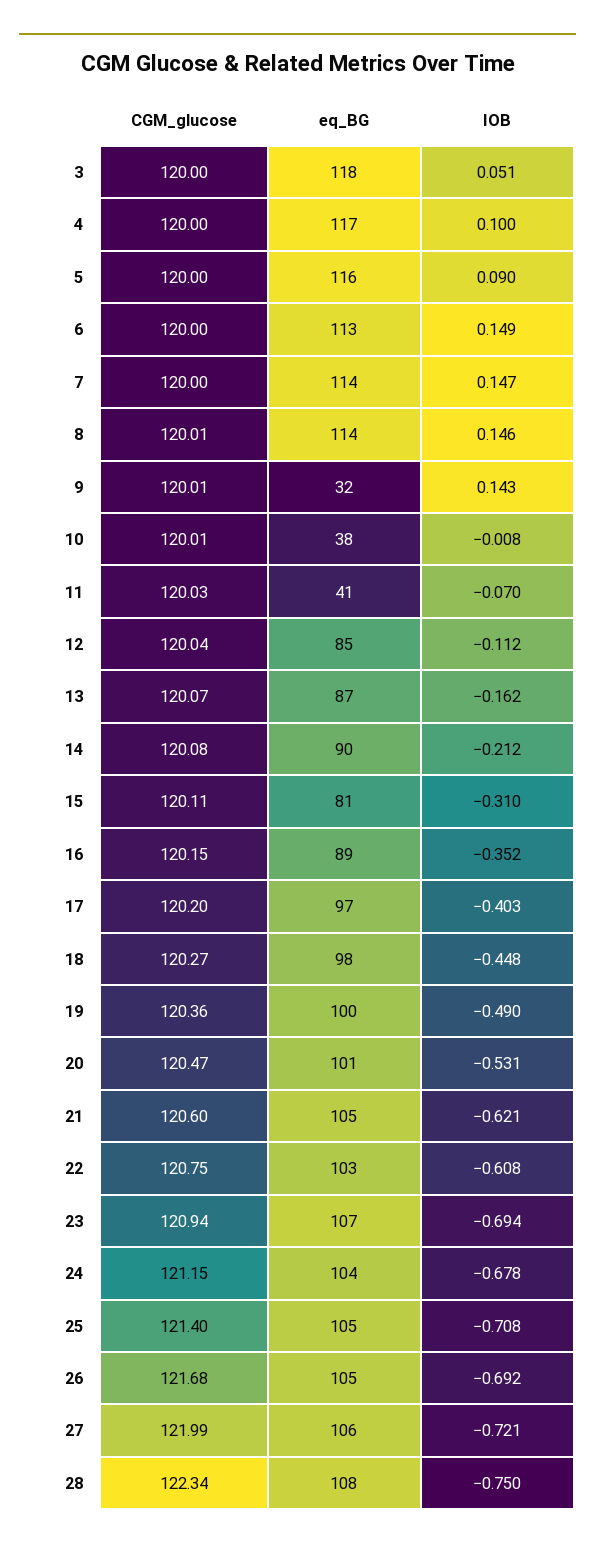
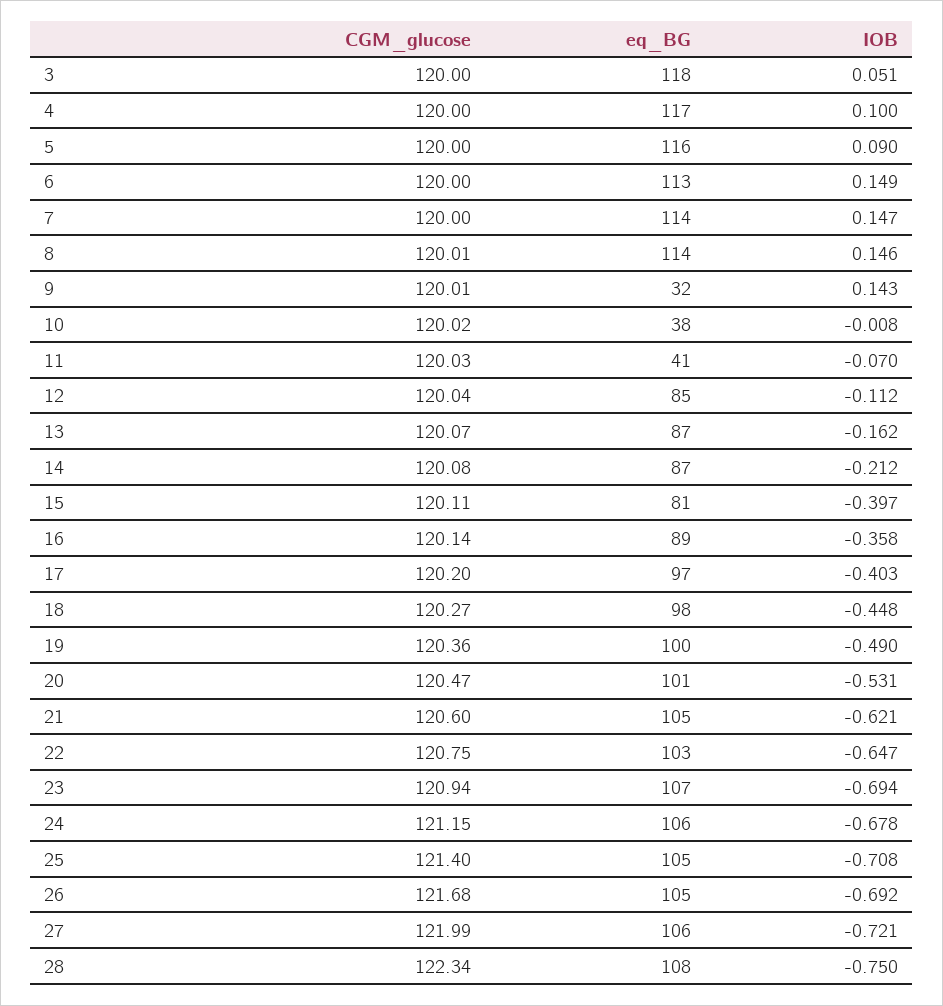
  {
    "CGM_glucose": {
      "3": 120,
      "4": 120,
      "5": 120,
      "6": 120,
      "7": 120,
      "8": 120.01,
      "9": 120.01,
-     "10": 120.01,
+     "10": 120.02,
      "11": 120.03,
      "12": 120.04,
      "13": 120.07,
      "14": 120.08,
      "15": 120.11,
-     "16": 120.15,
+     "16": 120.14,
      "17": 120.2,
      "18": 120.27,
      "19": 120.36,
      "20": 120.47,
      "21": 120.6,
      "22": 120.75,
      "23": 120.94,
      "24": 121.15,
      "25": 121.4,
      "26": 121.68,
      "27": 121.99,
      "28": 122.34
    },
    "eq_BG": {
      "3": 118,
      "4": 117,
      "5": 116,
      "6": 113,
      "7": 114,
      "8": 114,
      "9": 32,
      "10": 38,
      "11": 41,
      "12": 85,
      "13": 87,
-     "14": 90,
+     "14": 87,
      "15": 81,
      "16": 89,
      "17": 97,
      "18": 98,
      "19": 100,
      "20": 101,
      "21": 105,
      "22": 103,
      "23": 107,
-     "24": 104,
+     "24": 106,
      "25": 105,
      "26": 105,
      "27": 106,
      "28": 108
    },
    "IOB": {
      "3": 0.051,
      "4": 0.1,
      "5": 0.09,
      "6": 0.149,
      "7": 0.147,
      "8": 0.146,
      "9": 0.143,
      "10": -0.008,
      "11": -0.07,
      "12": -0.112,
      "13": -0.162,
      "14": -0.212,
-     "15": -0.31,
+     "15": -0.397,
-     "16": -0.352,
+     "16": -0.358,
      "17": -0.403,
      "18": -0.448,
      "19": -0.49,
      "20": -0.531,
      "21": -0.621,
-     "22": -0.608,
+     "22": -0.647,
      "23": -0.694,
      "24": -0.678,
      "25": -0.708,
      "26": -0.692,
      "27": -0.721,
      "28": -0.75
    }
  }

